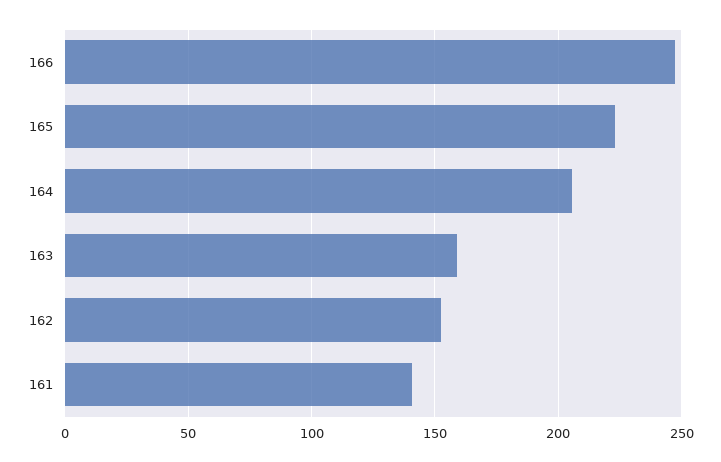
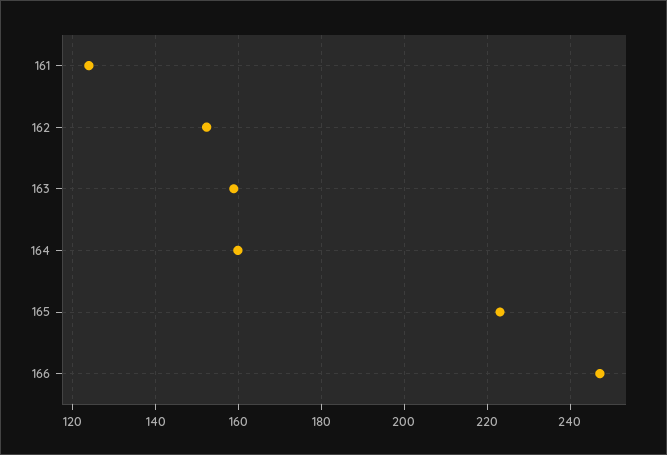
  {
    "166": 248,
    "165": 224,
-   "164": 205,
+   "164": 160,
    "163": 158,
    "162": 152,
-   "161": 140
+   "161": 124
  }

